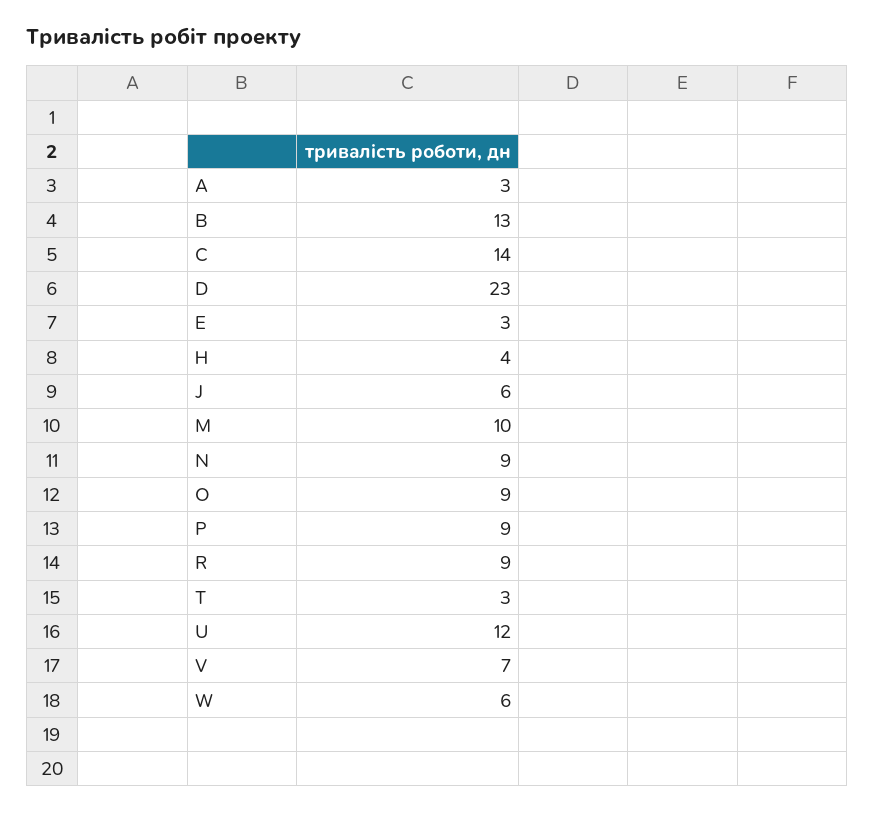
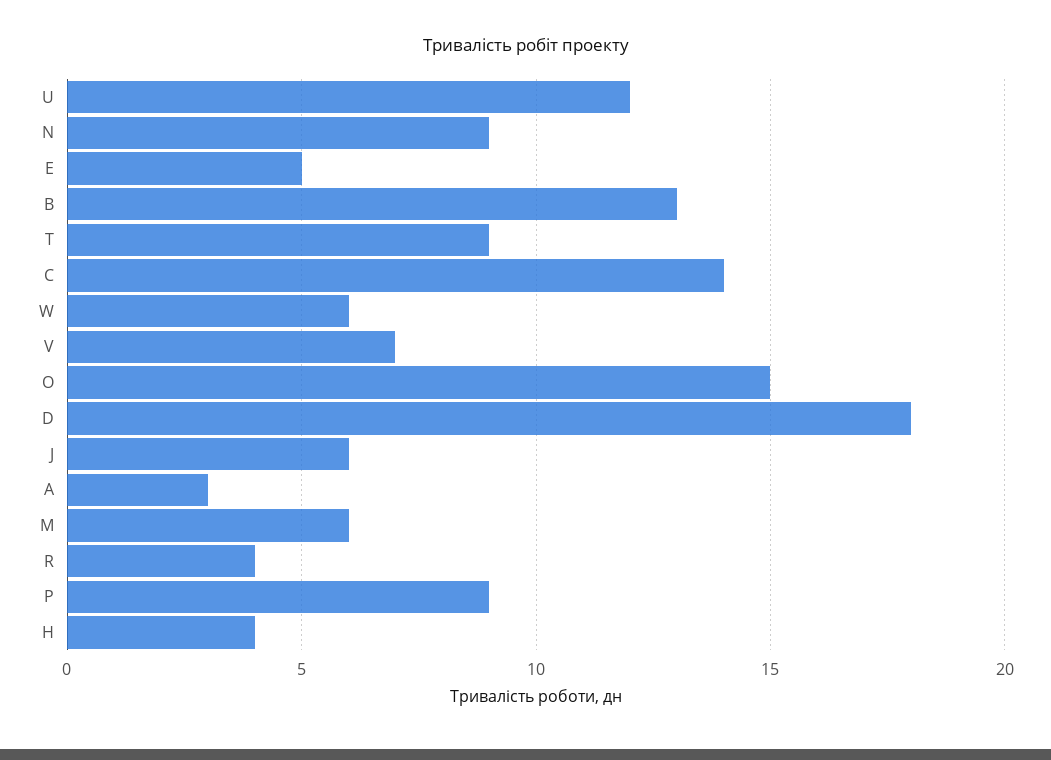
  {
    "A": 3,
    "B": 13,
    "C": 14,
-   "D": 23,
+   "D": 18,
-   "E": 3,
+   "E": 5,
    "H": 4,
    "J": 6,
-   "M": 10,
+   "M": 6,
    "N": 9,
-   "O": 9,
+   "O": 15,
    "P": 9,
-   "R": 9,
+   "R": 4,
-   "T": 3,
+   "T": 9,
    "U": 12,
    "V": 7,
    "W": 6
  }

